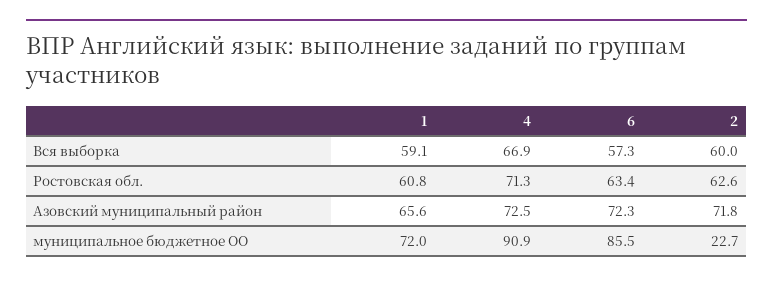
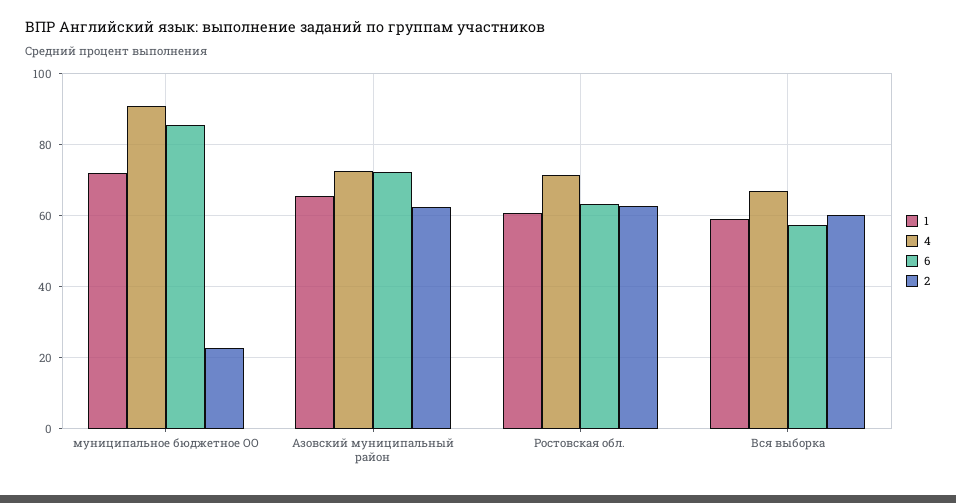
  {
    "1": {
      "Вся выборка": 59.1,
      "Ростовская обл.": 60.8,
      "Азовский муниципальный район": 65.6,
      "муниципальное бюджетное ОО": 72
    },
    "4": {
      "Вся выборка": 66.9,
      "Ростовская обл.": 71.3,
      "Азовский муниципальный район": 72.5,
      "муниципальное бюджетное ОО": 90.9
    },
    "6": {
      "Вся выборка": 57.3,
      "Ростовская обл.": 63.4,
      "Азовский муниципальный район": 72.3,
      "муниципальное бюджетное ОО": 85.5
    },
    "2": {
      "Вся выборка": 60,
      "Ростовская обл.": 62.6,
-     "Азовский муниципальный район": 71.8,
+     "Азовский муниципальный район": 62,
      "муниципальное бюджетное ОО": 22.7
    }
  }

